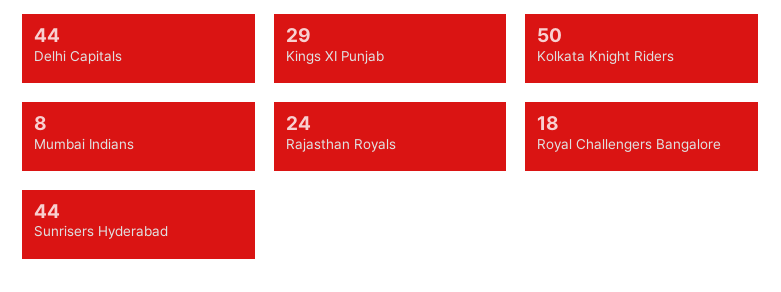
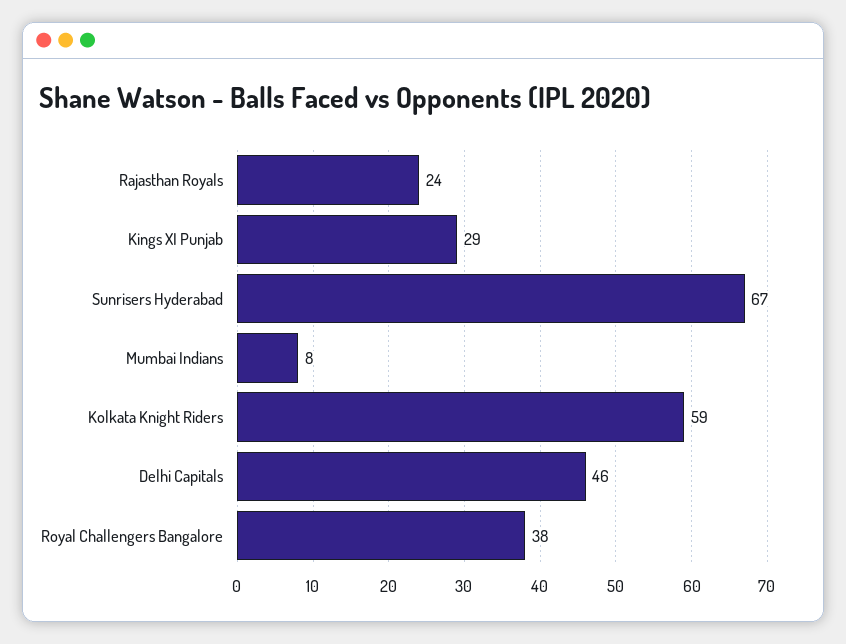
  {
-   "Delhi Capitals": 44,
+   "Delhi Capitals": 46,
    "Kings XI Punjab": 29,
-   "Kolkata Knight Riders": 50,
+   "Kolkata Knight Riders": 59,
    "Mumbai Indians": 8,
    "Rajasthan Royals": 24,
-   "Royal Challengers Bangalore": 18,
+   "Royal Challengers Bangalore": 38,
-   "Sunrisers Hyderabad": 44
+   "Sunrisers Hyderabad": 67
  }

